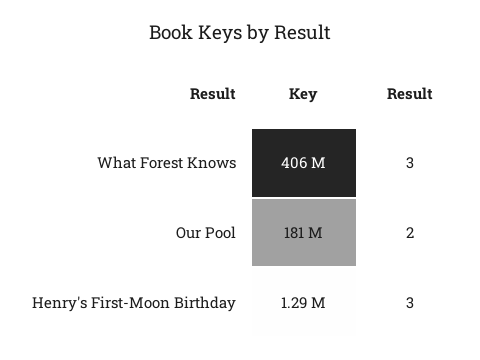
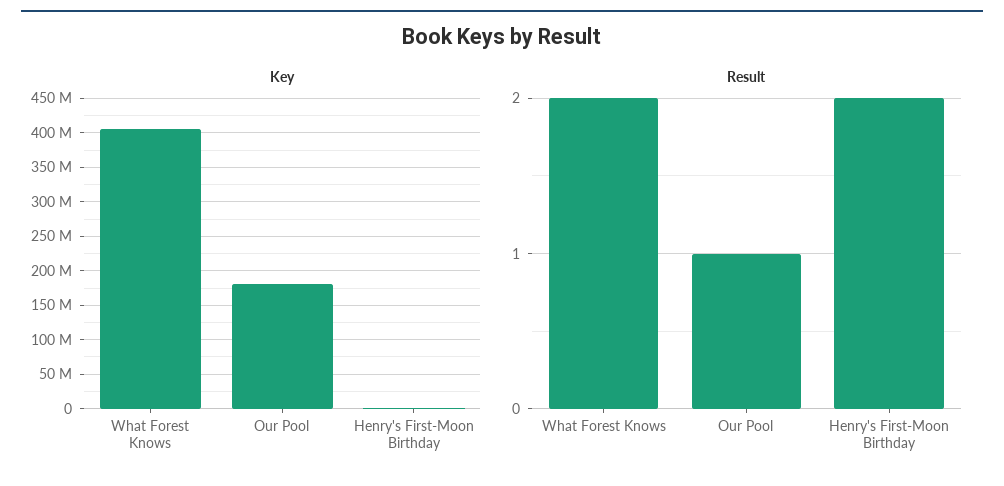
  {
    "Key": {
      "What Forest Knows": 406000000,
      "Our Pool": 181000000,
      "Henry's First-Moon Birthday": 1290000
    },
    "Result": {
-     "What Forest Knows": 3,
+     "What Forest Knows": 2,
-     "Our Pool": 2,
+     "Our Pool": 1,
-     "Henry's First-Moon Birthday": 3
+     "Henry's First-Moon Birthday": 2
    }
  }

